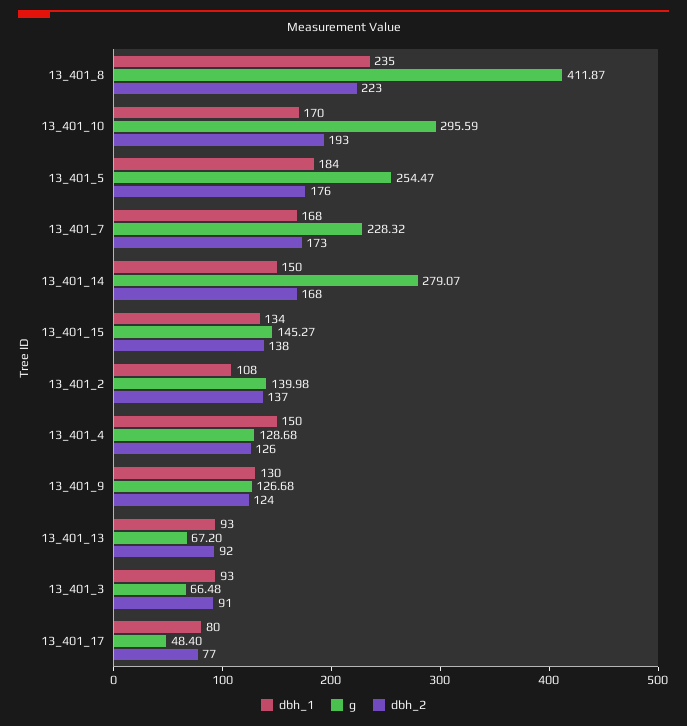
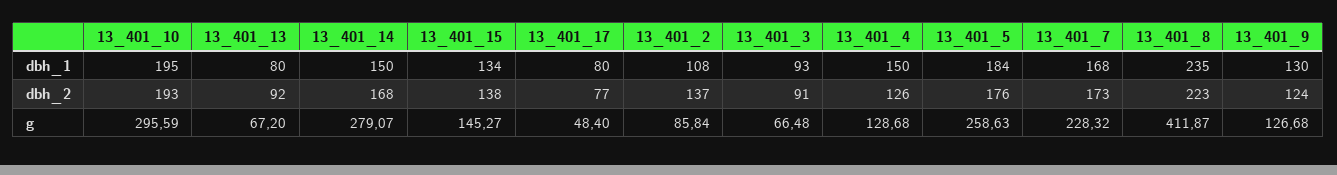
  {
    "dbh_1": {
      "13_401_8": 235,
-     "13_401_10": 170,
+     "13_401_10": 195,
      "13_401_5": 184,
      "13_401_7": 168,
      "13_401_14": 150,
      "13_401_15": 134,
      "13_401_2": 108,
      "13_401_4": 150,
      "13_401_9": 130,
-     "13_401_13": 93,
+     "13_401_13": 80,
      "13_401_3": 93,
      "13_401_17": 80
    },
    "g": {
      "13_401_8": 411.87,
      "13_401_10": 295.59,
-     "13_401_5": 254.47,
+     "13_401_5": 258.63,
      "13_401_7": 228.32,
      "13_401_14": 279.07,
      "13_401_15": 145.27,
-     "13_401_2": 139.98,
+     "13_401_2": 85.84,
      "13_401_4": 128.68,
      "13_401_9": 126.68,
      "13_401_13": 67.2,
      "13_401_3": 66.48,
      "13_401_17": 48.4
    },
    "dbh_2": {
      "13_401_8": 223,
      "13_401_10": 193,
      "13_401_5": 176,
      "13_401_7": 173,
      "13_401_14": 168,
      "13_401_15": 138,
      "13_401_2": 137,
      "13_401_4": 126,
      "13_401_9": 124,
      "13_401_13": 92,
      "13_401_3": 91,
      "13_401_17": 77
    }
  }

